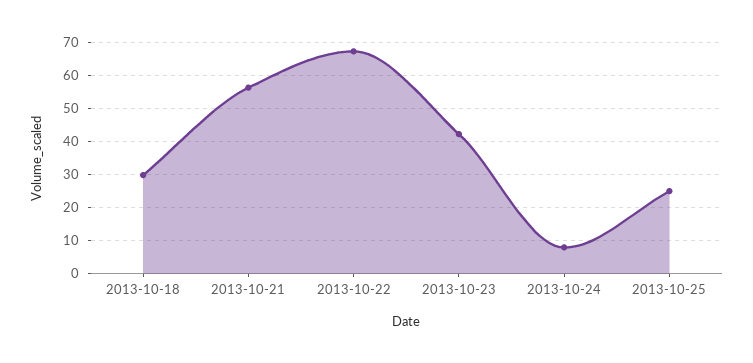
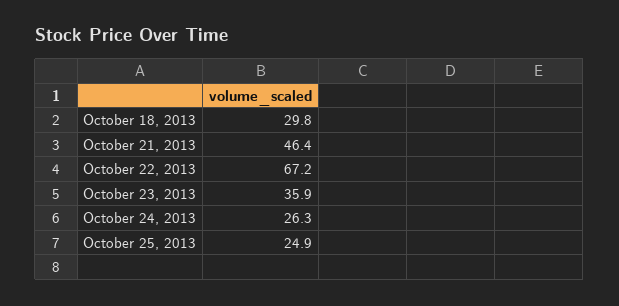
  {
    "2013-10-18": 29.8,
-   "2013-10-21": 56,
+   "2013-10-21": 46.4,
    "2013-10-22": 67.2,
-   "2013-10-23": 42,
+   "2013-10-23": 35.9,
-   "2013-10-24": 8,
+   "2013-10-24": 26.3,
    "2013-10-25": 24.9
  }

